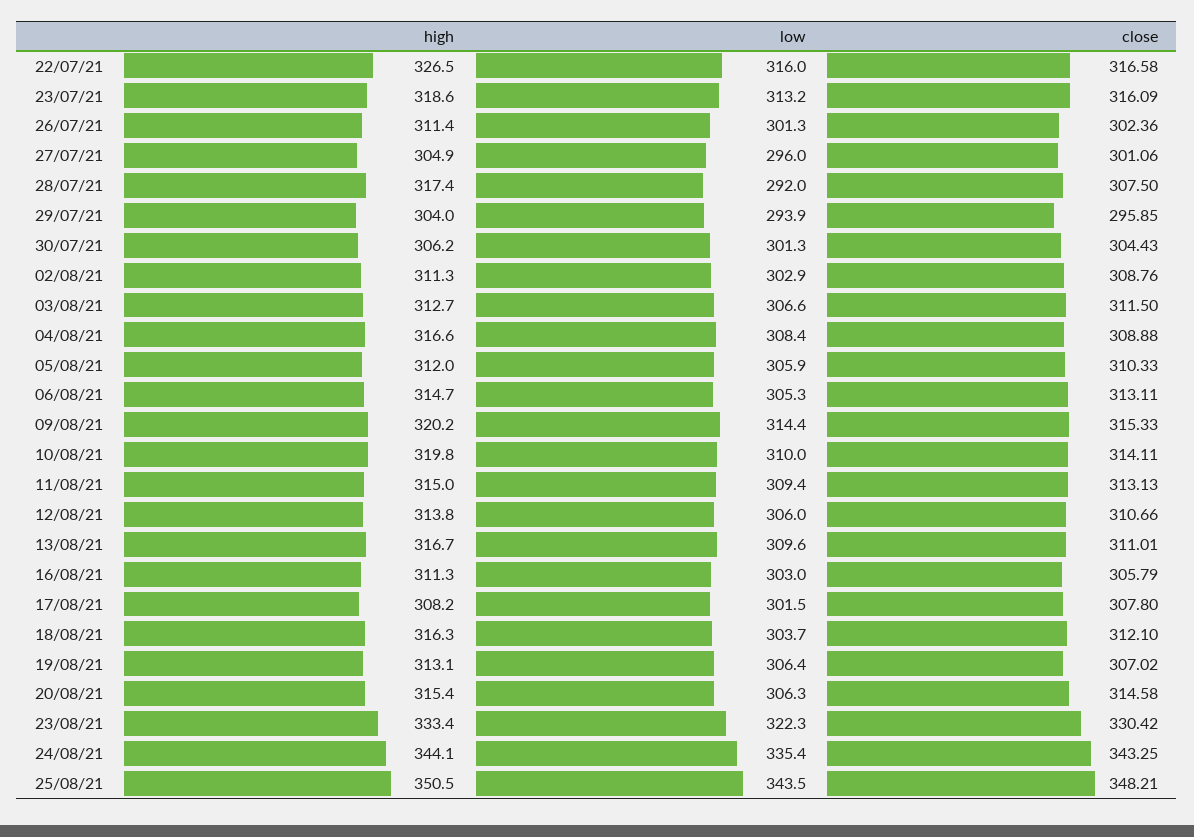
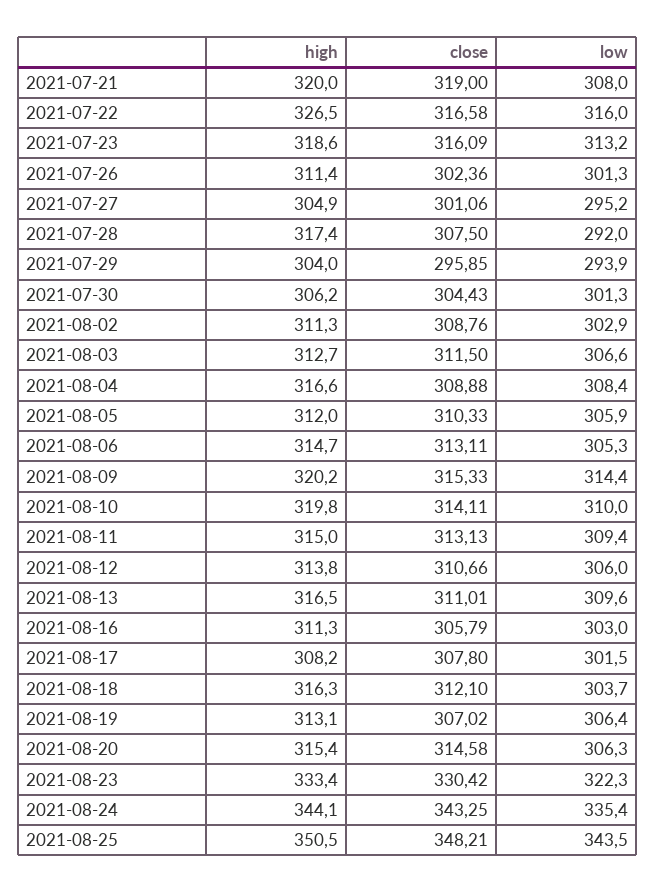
  {
    "high": {
      "22/07/21": 326.5,
      "23/07/21": 318.6,
      "26/07/21": 311.4,
      "27/07/21": 304.9,
      "28/07/21": 317.4,
      "29/07/21": 304,
      "30/07/21": 306.2,
      "02/08/21": 311.3,
      "03/08/21": 312.7,
      "04/08/21": 316.6,
      "05/08/21": 312,
      "06/08/21": 314.7,
      "09/08/21": 320.2,
      "10/08/21": 319.8,
      "11/08/21": 315,
      "12/08/21": 313.8,
-     "13/08/21": 316.7,
+     "13/08/21": 316.5,
      "16/08/21": 311.3,
      "17/08/21": 308.2,
      "18/08/21": 316.3,
      "19/08/21": 313.1,
      "20/08/21": 315.4,
      "23/08/21": 333.4,
      "24/08/21": 344.1,
-     "25/08/21": 350.5
+     "25/08/21": 350.5,
+     "2021-07-21": 320
    },
    "low": {
      "22/07/21": 316,
      "23/07/21": 313.2,
      "26/07/21": 301.3,
-     "27/07/21": 296,
+     "27/07/21": 295.2,
      "28/07/21": 292,
      "29/07/21": 293.9,
      "30/07/21": 301.3,
      "02/08/21": 302.9,
      "03/08/21": 306.6,
      "04/08/21": 308.4,
      "05/08/21": 305.9,
      "06/08/21": 305.3,
      "09/08/21": 314.4,
      "10/08/21": 310,
      "11/08/21": 309.4,
      "12/08/21": 306,
      "13/08/21": 309.6,
      "16/08/21": 303,
      "17/08/21": 301.5,
      "18/08/21": 303.7,
      "19/08/21": 306.4,
      "20/08/21": 306.3,
      "23/08/21": 322.3,
      "24/08/21": 335.4,
-     "25/08/21": 343.5
+     "25/08/21": 343.5,
+     "2021-07-21": 308
    },
    "close": {
      "22/07/21": 316.58,
      "23/07/21": 316.09,
      "26/07/21": 302.36,
      "27/07/21": 301.06,
      "28/07/21": 307.5,
      "29/07/21": 295.85,
      "30/07/21": 304.43,
      "02/08/21": 308.76,
      "03/08/21": 311.5,
      "04/08/21": 308.88,
      "05/08/21": 310.33,
      "06/08/21": 313.11,
      "09/08/21": 315.33,
      "10/08/21": 314.11,
      "11/08/21": 313.13,
      "12/08/21": 310.66,
      "13/08/21": 311.01,
      "16/08/21": 305.79,
      "17/08/21": 307.8,
      "18/08/21": 312.1,
      "19/08/21": 307.02,
      "20/08/21": 314.58,
      "23/08/21": 330.42,
      "24/08/21": 343.25,
-     "25/08/21": 348.21
+     "25/08/21": 348.21,
+     "2021-07-21": 319
    }
  }

